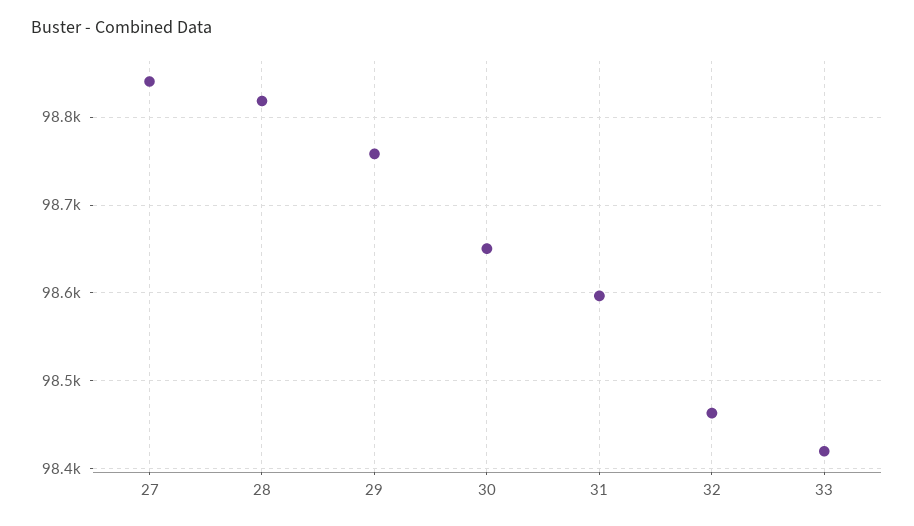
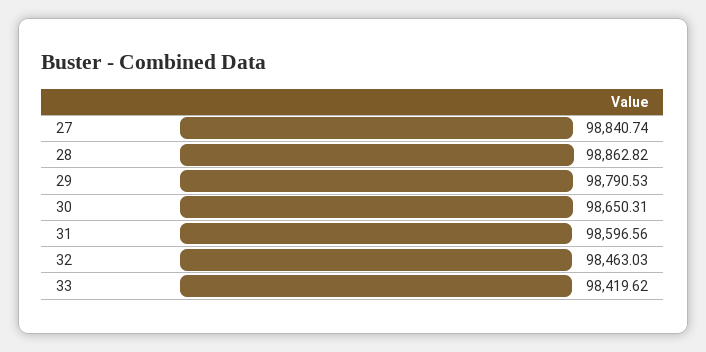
  {
    "27": 98840.74,
-   "28": 98820,
+   "28": 98862.82,
-   "29": 98760,
+   "29": 98790.53,
    "30": 98650.31,
    "31": 98596.56,
    "32": 98463.03,
    "33": 98419.62
  }

